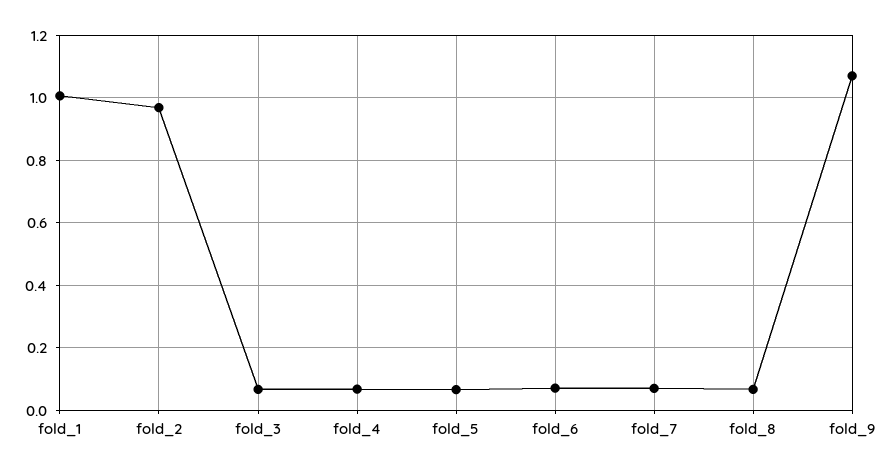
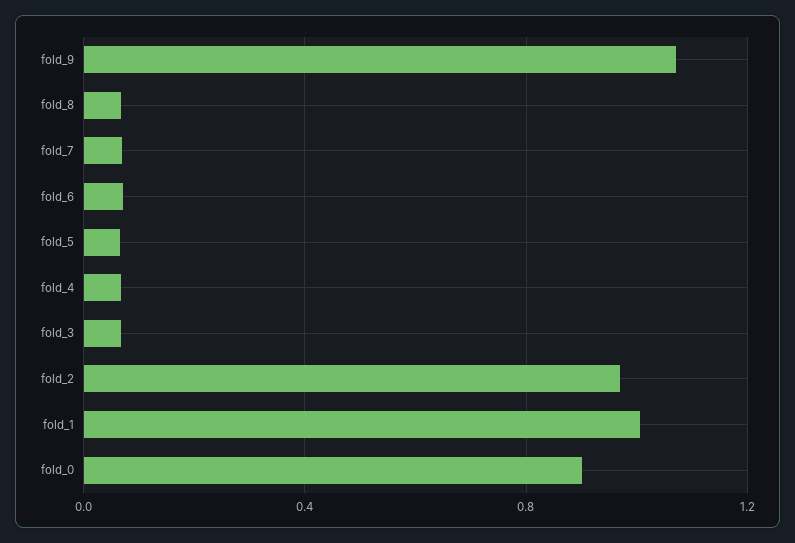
  {
    "fold_1": 1,
    "fold_2": 0.96,
    "fold_3": 0.06,
    "fold_4": 0.06,
    "fold_5": 0.06,
    "fold_6": 0.08,
    "fold_7": 0.08,
    "fold_8": 0.06,
-   "fold_9": 1.08
+   "fold_9": 1.08,
+   "fold_0": 0.9
  }

